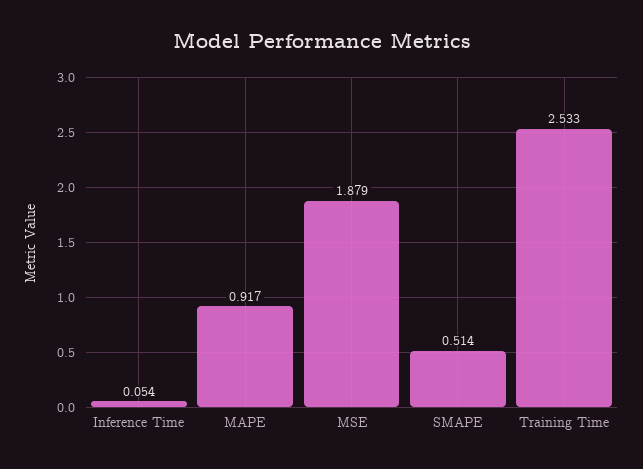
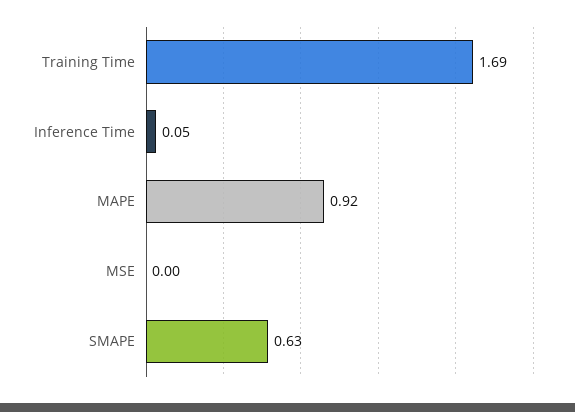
  {
    "Inference Time": 0.054,
    "MAPE": 0.917,
-   "MSE": 1.879,
+   "MSE": 0,
-   "SMAPE": 0.514,
+   "SMAPE": 0.63,
-   "Training Time": 2.533
+   "Training Time": 1.69
  }

